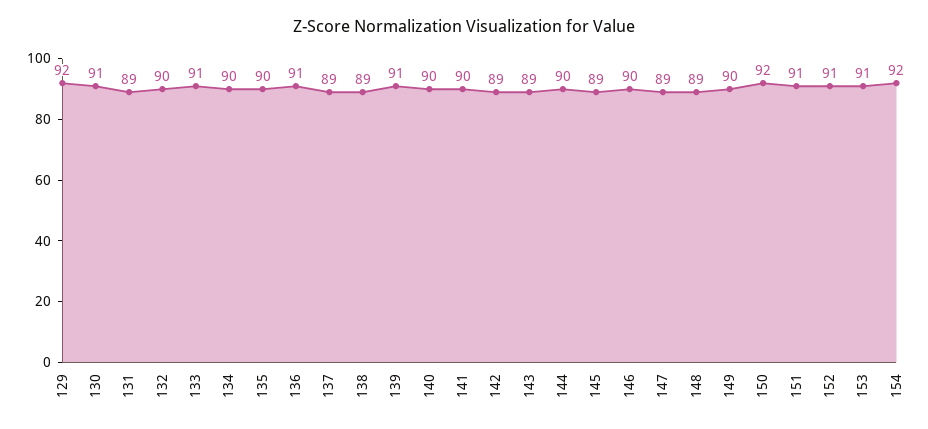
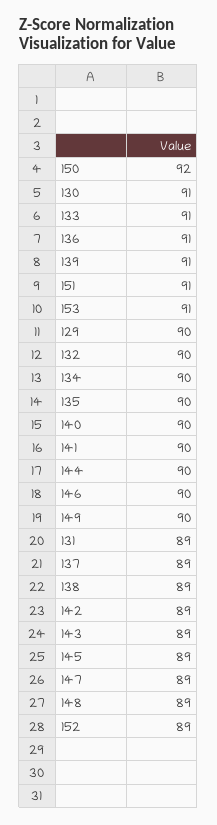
  {
-   "129": 92,
+   "129": 90,
    "130": 91,
    "131": 89,
    "132": 90,
    "133": 91,
    "134": 90,
    "135": 90,
    "136": 91,
    "137": 89,
    "138": 89,
    "139": 91,
    "140": 90,
    "141": 90,
    "142": 89,
    "143": 89,
    "144": 90,
    "145": 89,
    "146": 90,
    "147": 89,
    "148": 89,
    "149": 90,
    "150": 92,
    "151": 91,
-   "152": 91,
+   "152": 89,
-   "153": 91,
+   "153": 91
-   "154": 92
  }

